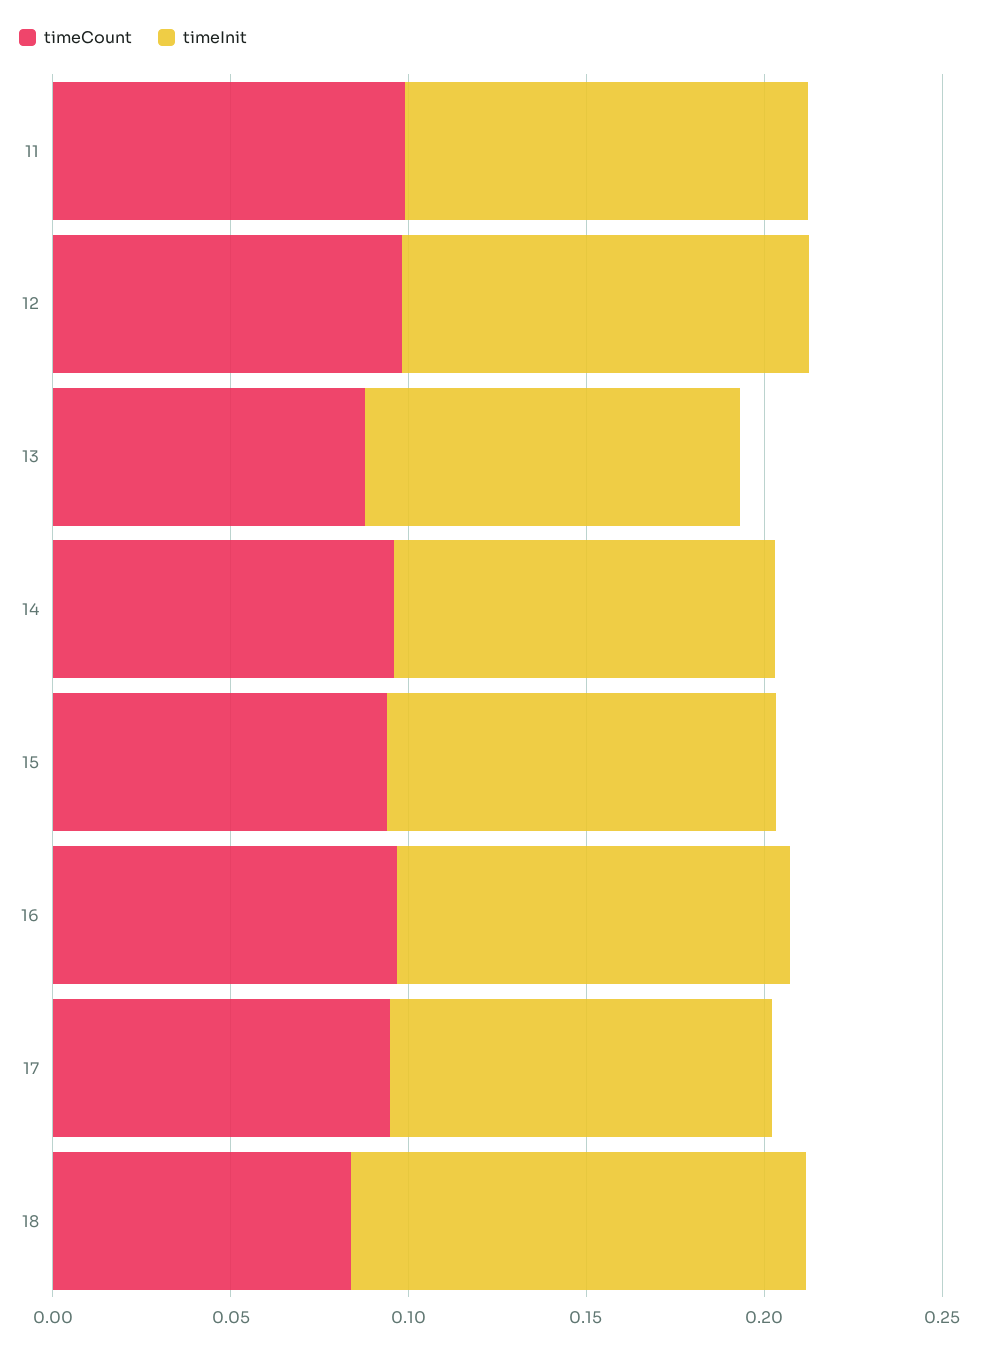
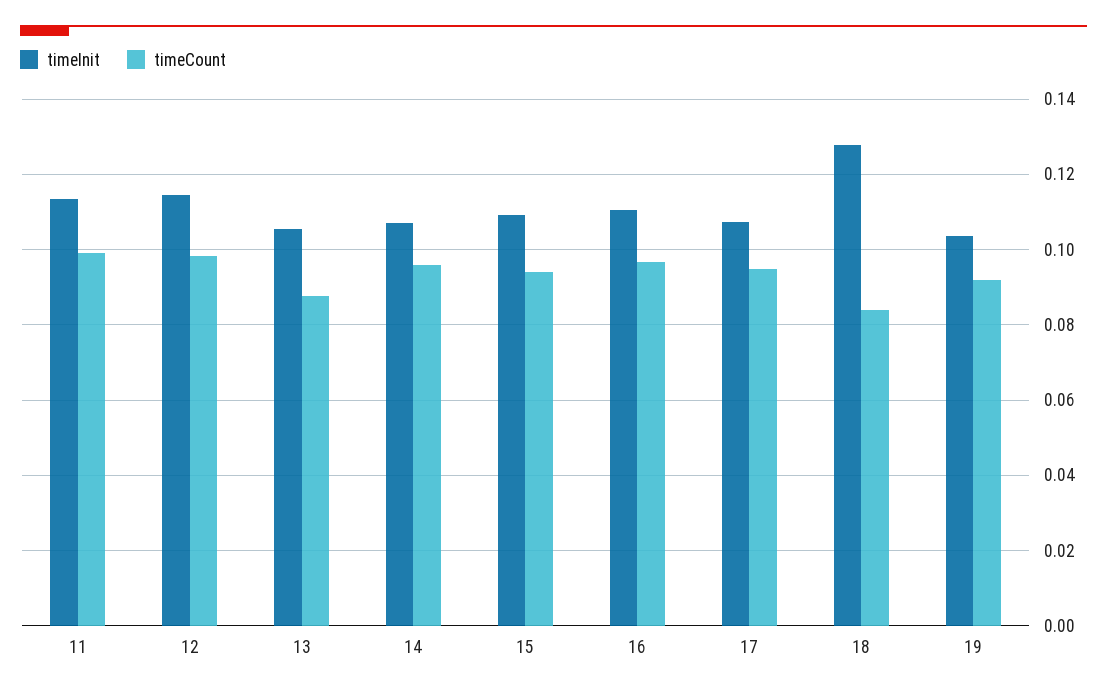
  {
    "timeCount": {
      "11": 0.1,
      "12": 0.098,
      "13": 0.088,
      "14": 0.096,
      "15": 0.094,
      "16": 0.096,
      "17": 0.094,
-     "18": 0.084
+     "18": 0.084,
+     "19": 0.092
    },
    "timeInit": {
      "11": 0.114,
      "12": 0.114,
      "13": 0.106,
      "14": 0.108,
      "15": 0.11,
      "16": 0.11,
      "17": 0.108,
-     "18": 0.128
+     "18": 0.128,
+     "19": 0.104
    }
  }

